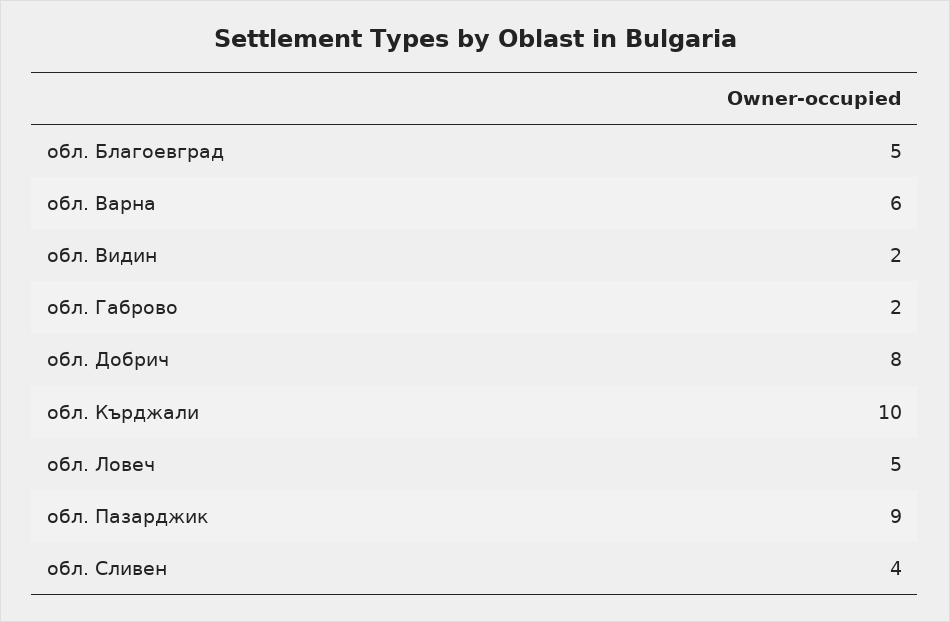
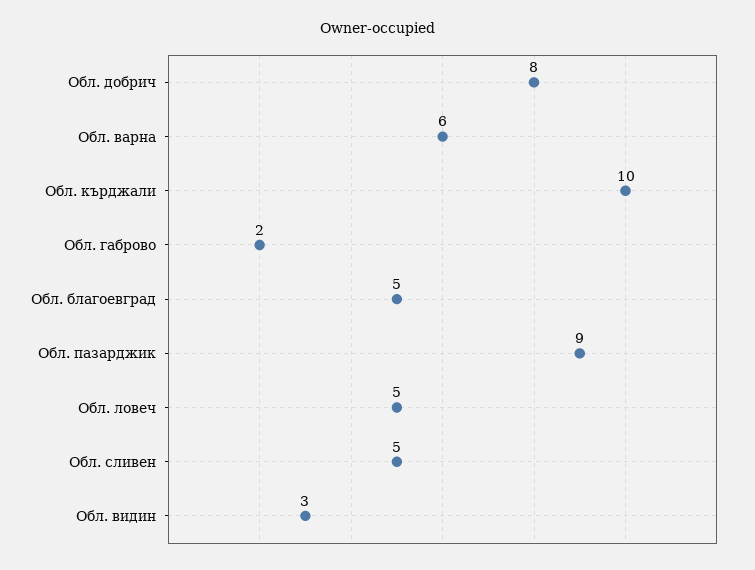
  {
    "обл. Благоевград": 5,
    "обл. Варна": 6,
-   "обл. Видин": 2,
+   "обл. Видин": 3,
    "обл. Габрово": 2,
    "обл. Добрич": 8,
    "обл. Кърджали": 10,
    "обл. Ловеч": 5,
    "обл. Пазарджик": 9,
-   "обл. Сливен": 4
+   "обл. Сливен": 5
  }

